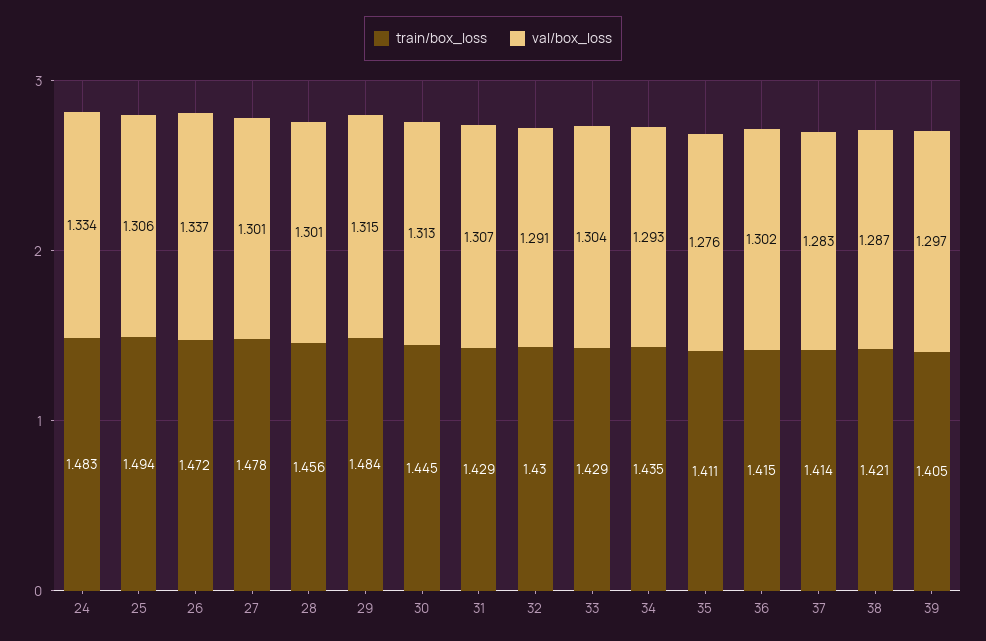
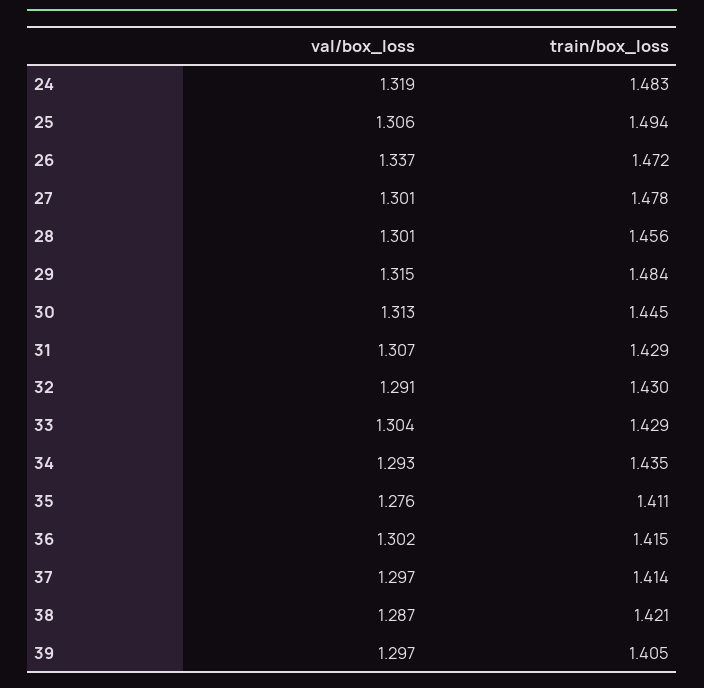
  {
    "train/box_loss": {
      "24": 1.483,
      "25": 1.494,
      "26": 1.472,
      "27": 1.478,
      "28": 1.456,
      "29": 1.484,
      "30": 1.445,
      "31": 1.429,
      "32": 1.43,
      "33": 1.429,
      "34": 1.435,
      "35": 1.411,
      "36": 1.415,
      "37": 1.414,
      "38": 1.421,
      "39": 1.405
    },
    "val/box_loss": {
-     "24": 1.334,
+     "24": 1.319,
      "25": 1.306,
      "26": 1.337,
      "27": 1.301,
      "28": 1.301,
      "29": 1.315,
      "30": 1.313,
      "31": 1.307,
      "32": 1.291,
      "33": 1.304,
      "34": 1.293,
      "35": 1.276,
      "36": 1.302,
-     "37": 1.283,
+     "37": 1.297,
      "38": 1.287,
      "39": 1.297
    }
  }

